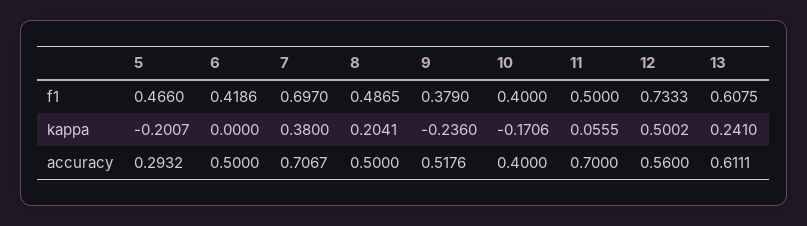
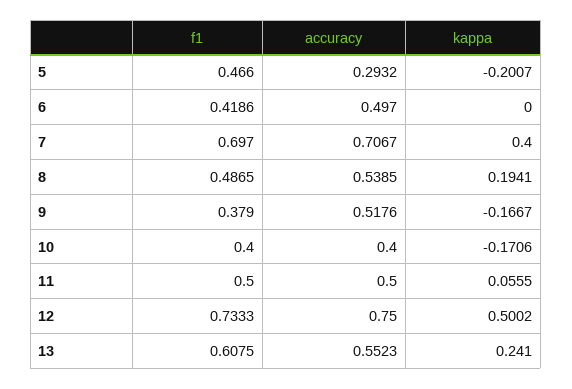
  {
    "5": {
      "f1": 0.466,
      "kappa": -0.2007,
      "accuracy": 0.2932
    },
    "6": {
      "f1": 0.4186,
      "kappa": 0,
-     "accuracy": 0.5
+     "accuracy": 0.497
    },
    "7": {
      "f1": 0.697,
-     "kappa": 0.38,
+     "kappa": 0.4,
      "accuracy": 0.7067
    },
    "8": {
      "f1": 0.4865,
-     "kappa": 0.2041,
+     "kappa": 0.1941,
-     "accuracy": 0.5
+     "accuracy": 0.5385
    },
    "9": {
      "f1": 0.379,
-     "kappa": -0.236,
+     "kappa": -0.1667,
      "accuracy": 0.5176
    },
    "10": {
      "f1": 0.4,
      "kappa": -0.1706,
      "accuracy": 0.4
    },
    "11": {
      "f1": 0.5,
      "kappa": 0.0555,
-     "accuracy": 0.7
+     "accuracy": 0.5
    },
    "12": {
      "f1": 0.7333,
      "kappa": 0.5002,
-     "accuracy": 0.56
+     "accuracy": 0.75
    },
    "13": {
      "f1": 0.6075,
      "kappa": 0.241,
-     "accuracy": 0.6111
+     "accuracy": 0.5523
    }
  }

